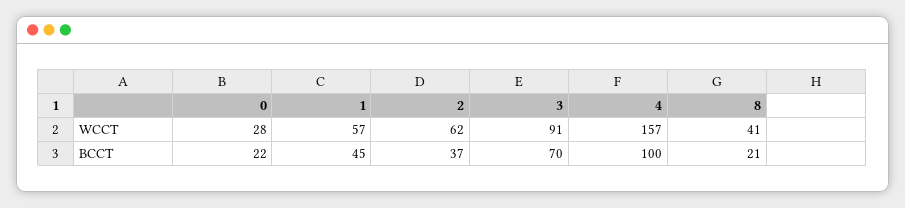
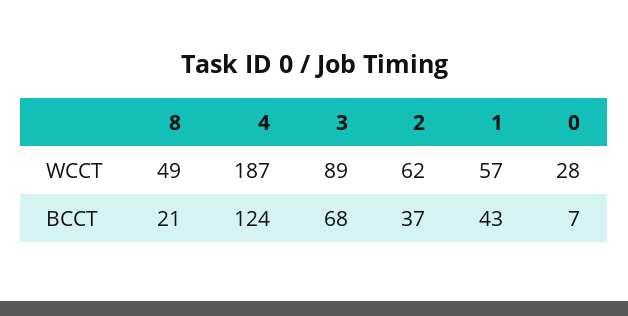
  {
    "0": {
      "WCCT": 28,
-     "BCCT": 22
+     "BCCT": 7
    },
    "1": {
      "WCCT": 57,
-     "BCCT": 45
+     "BCCT": 43
    },
    "2": {
      "WCCT": 62,
      "BCCT": 37
    },
    "3": {
-     "WCCT": 91,
+     "WCCT": 89,
-     "BCCT": 70
+     "BCCT": 68
    },
    "4": {
-     "WCCT": 157,
+     "WCCT": 187,
-     "BCCT": 100
+     "BCCT": 124
    },
    "8": {
-     "WCCT": 41,
+     "WCCT": 49,
      "BCCT": 21
    }
  }

